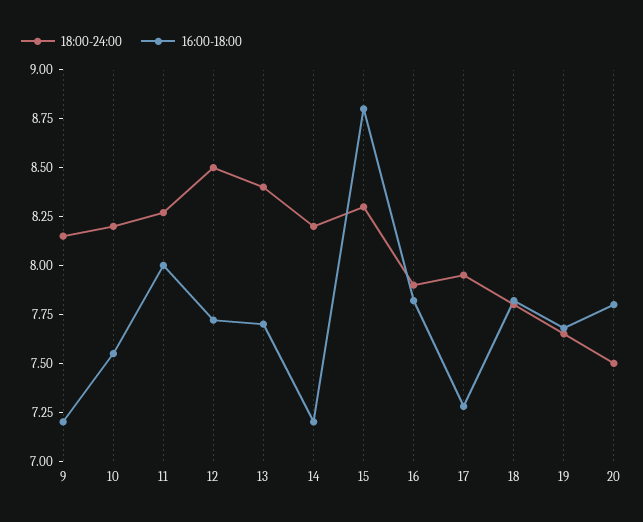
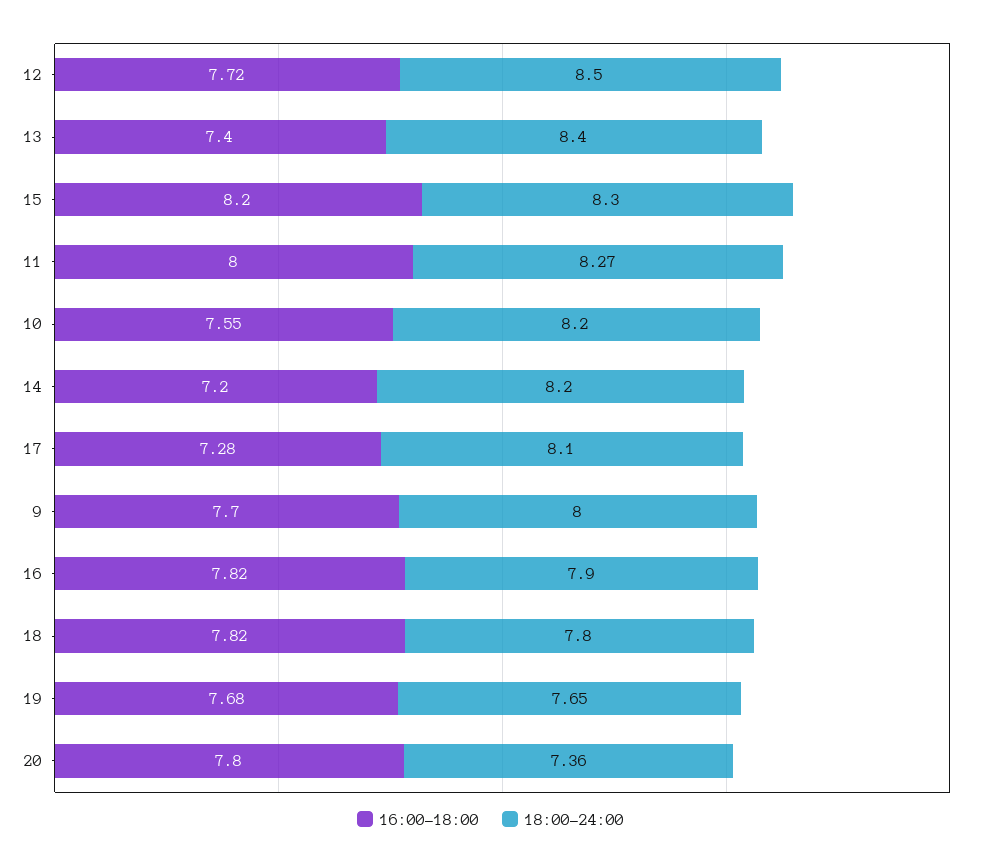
  {
    "18:00-24:00": {
-     "9": 8.15,
+     "9": 8,
      "10": 8.2,
      "11": 8.27,
      "12": 8.5,
      "13": 8.4,
      "14": 8.2,
      "15": 8.3,
      "16": 7.9,
-     "17": 7.95,
+     "17": 8.1,
      "18": 7.8,
      "19": 7.65,
-     "20": 7.5
+     "20": 7.36
    },
    "16:00-18:00": {
-     "9": 7.2,
+     "9": 7.7,
      "10": 7.55,
      "11": 8,
      "12": 7.72,
-     "13": 7.7,
+     "13": 7.4,
      "14": 7.2,
-     "15": 8.8,
+     "15": 8.2,
      "16": 7.82,
      "17": 7.28,
      "18": 7.82,
      "19": 7.68,
      "20": 7.8
    }
  }

